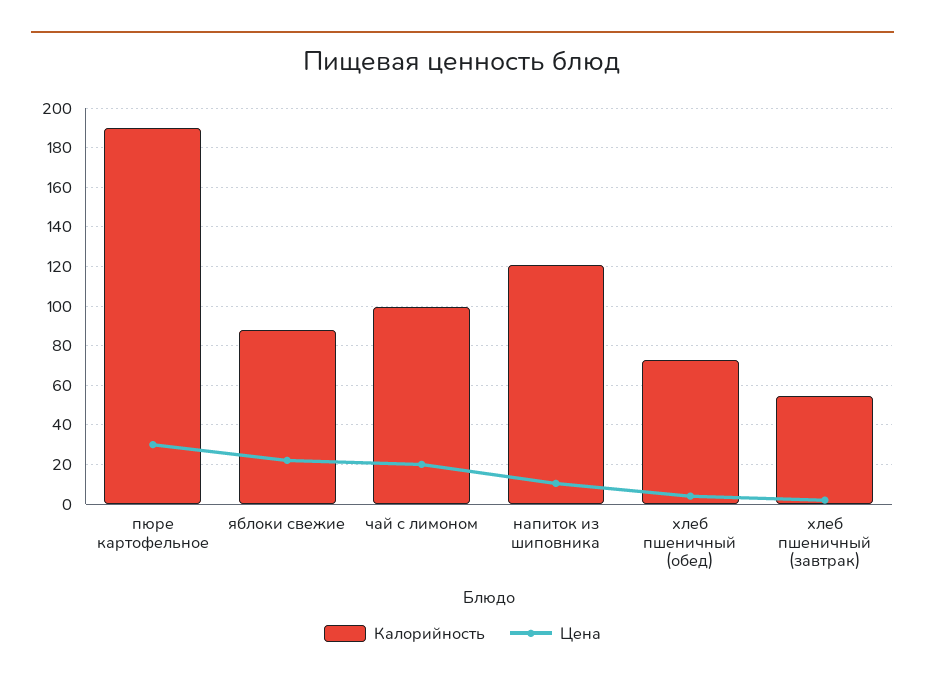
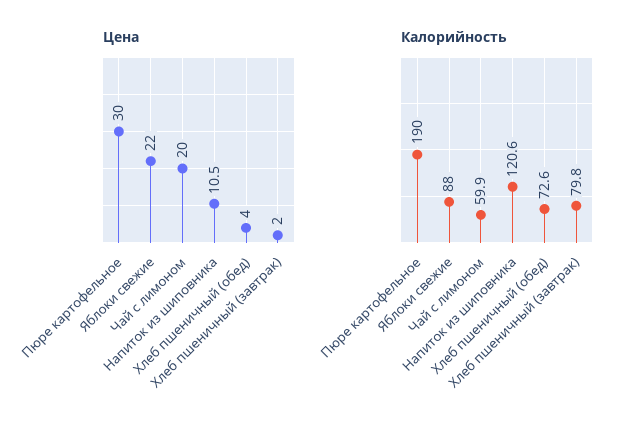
  {
    "Калорийность": {
      "пюре картофельное": 190,
      "яблоки свежие": 88,
-     "чай с лимоном": 100,
+     "чай с лимоном": 59.9,
      "напиток из шиповника": 120.6,
      "хлеб пшеничный (обед)": 72.6,
-     "хлеб пшеничный (завтрак)": 55
+     "хлеб пшеничный (завтрак)": 79.8
    },
    "Цена": {
      "пюре картофельное": 30,
      "яблоки свежие": 22,
      "чай с лимоном": 20,
      "напиток из шиповника": 10.5,
      "хлеб пшеничный (обед)": 4,
      "хлеб пшеничный (завтрак)": 2
    }
  }

